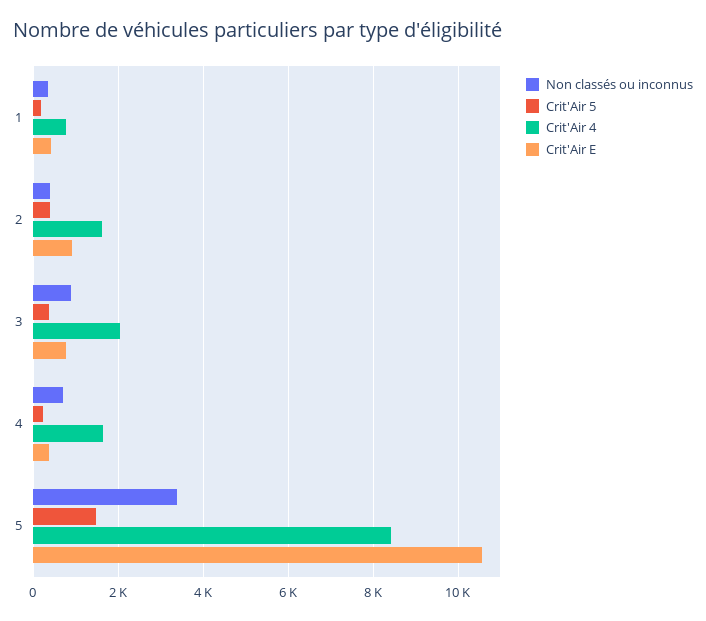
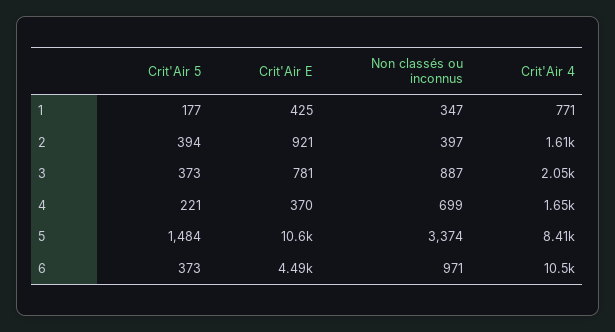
  {
    "Non classés ou inconnus": {
      "1": 347,
      "2": 397,
      "3": 887,
      "4": 699,
-     "5": 3374
+     "5": 3374,
+     "6": 971
    },
    "Crit'Air 5": {
      "1": 177,
      "2": 394,
      "3": 373,
      "4": 221,
-     "5": 1484
+     "5": 1484,
+     "6": 373
    },
    "Crit'Air 4": {
      "1": 771,
      "2": 1610,
      "3": 2050,
      "4": 1650,
-     "5": 8410
+     "5": 8410,
+     "6": 10500
    },
    "Crit'Air E": {
      "1": 425,
      "2": 921,
      "3": 781,
      "4": 370,
-     "5": 10600
+     "5": 10600,
+     "6": 4490
    }
  }

